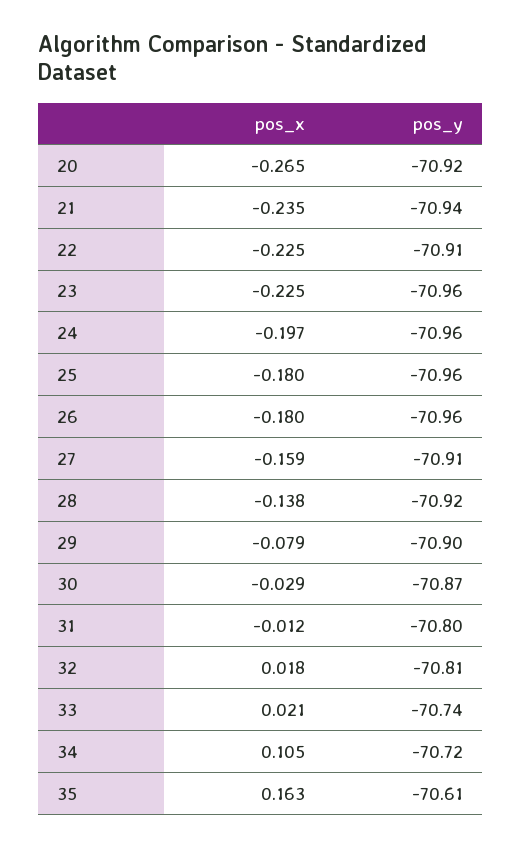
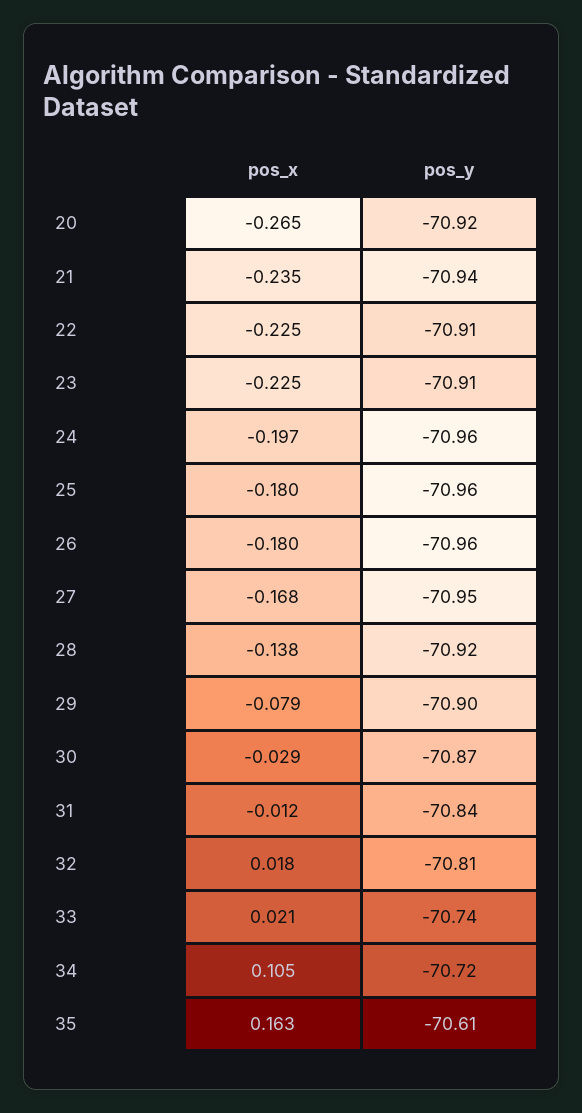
  {
    "pos_x": {
      "20": -0.265,
      "21": -0.235,
      "22": -0.225,
      "23": -0.225,
      "24": -0.197,
      "25": -0.18,
      "26": -0.18,
-     "27": -0.159,
+     "27": -0.168,
      "28": -0.138,
      "29": -0.079,
      "30": -0.029,
      "31": -0.012,
      "32": 0.018,
      "33": 0.021,
      "34": 0.105,
      "35": 0.163
    },
    "pos_y": {
      "20": -70.92,
      "21": -70.94,
      "22": -70.91,
-     "23": -70.96,
+     "23": -70.91,
      "24": -70.96,
      "25": -70.96,
      "26": -70.96,
-     "27": -70.91,
+     "27": -70.95,
      "28": -70.92,
      "29": -70.9,
      "30": -70.87,
-     "31": -70.8,
+     "31": -70.84,
      "32": -70.81,
      "33": -70.74,
      "34": -70.72,
      "35": -70.61
    }
  }

